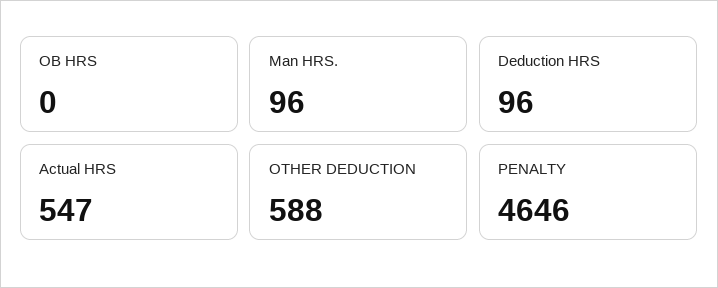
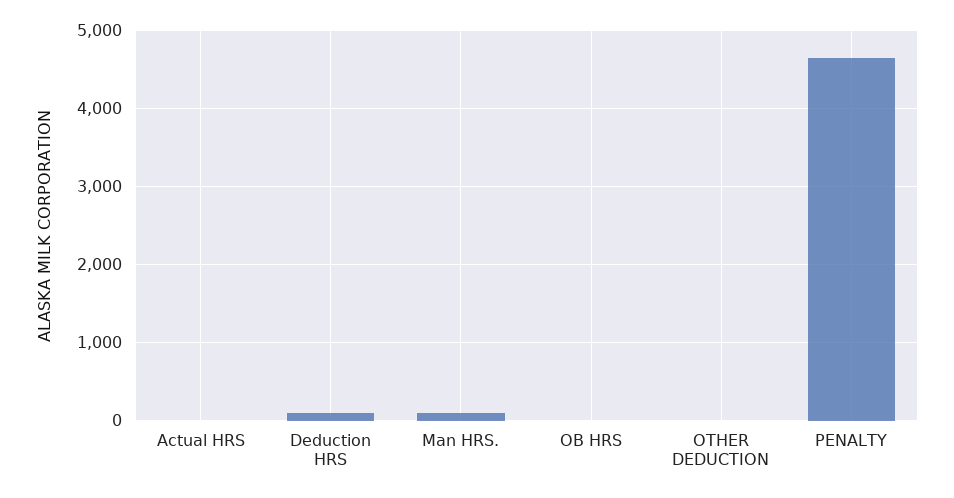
  {
    "OB HRS": 0,
    "Man HRS.": 96,
    "Deduction HRS": 96,
-   "Actual HRS": 547,
+   "Actual HRS": 0,
-   "OTHER DEDUCTION": 588,
+   "OTHER DEDUCTION": 0,
    "PENALTY": 4646
  }

